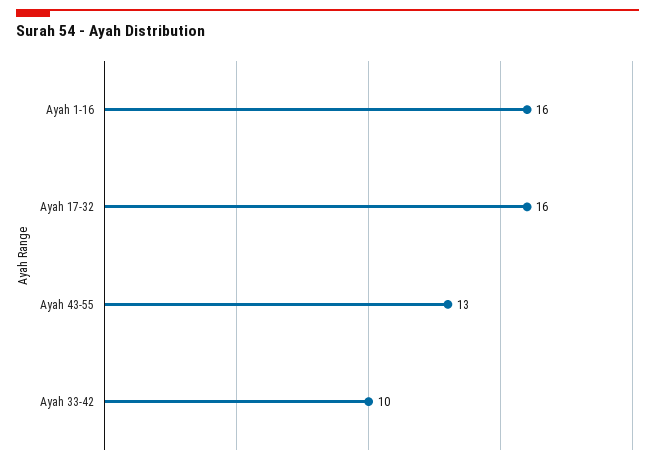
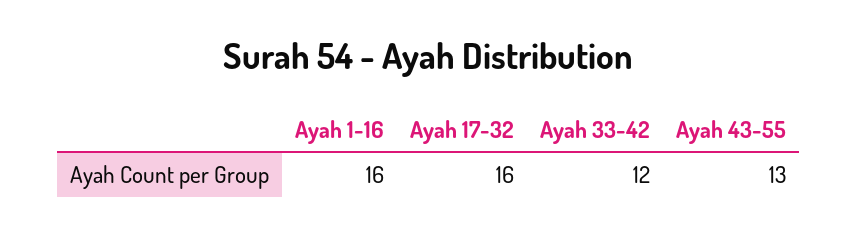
  {
    "Ayah 1-16": 16,
    "Ayah 17-32": 16,
    "Ayah 43-55": 13,
-   "Ayah 33-42": 10
+   "Ayah 33-42": 12
  }

